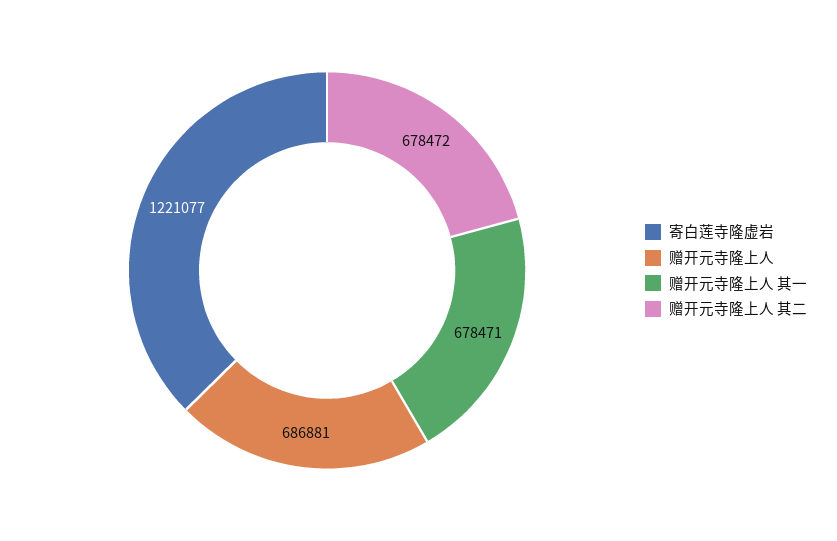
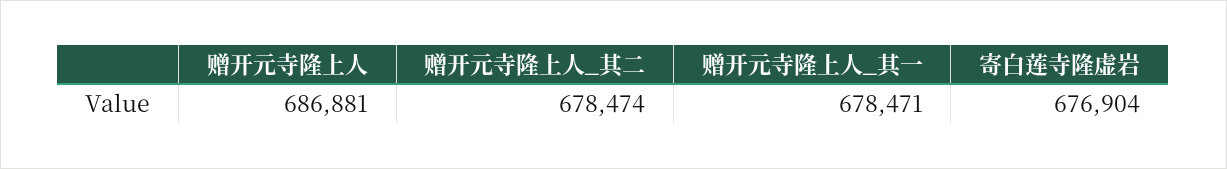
  {
-   "寄白莲寺隆虚岩": 1221077,
+   "寄白莲寺隆虚岩": 676904,
    "赠开元寺隆上人": 686881,
    "赠开元寺隆上人 其一": 678471,
-   "赠开元寺隆上人 其二": 678472
+   "赠开元寺隆上人 其二": 678474
  }

